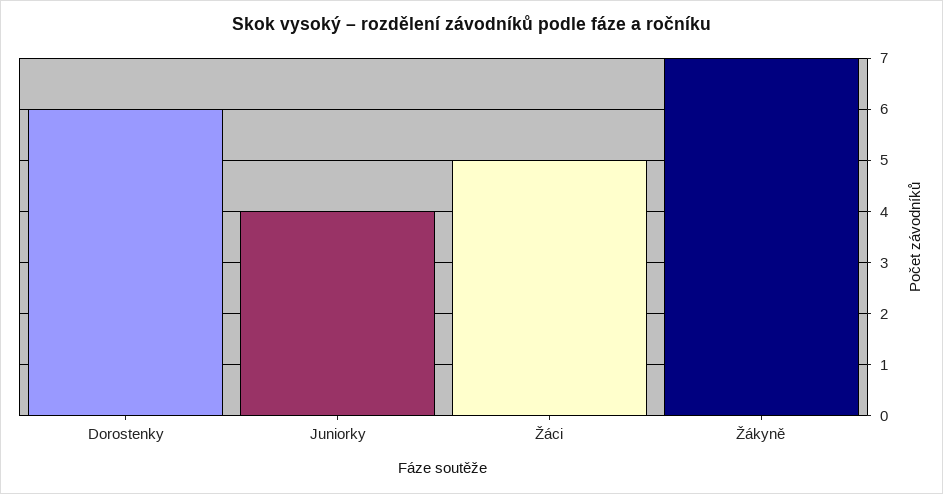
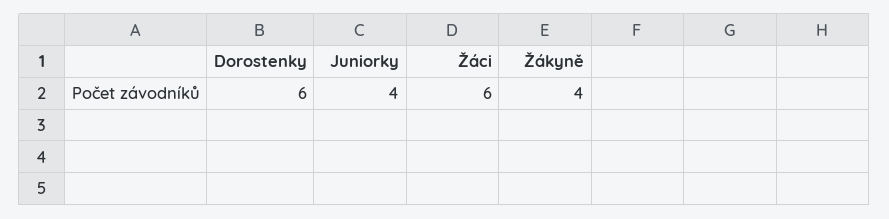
  {
    "Dorostenky": 6,
    "Juniorky": 4,
-   "Žáci": 5,
+   "Žáci": 6,
-   "Žákyně": 7
+   "Žákyně": 4
  }

